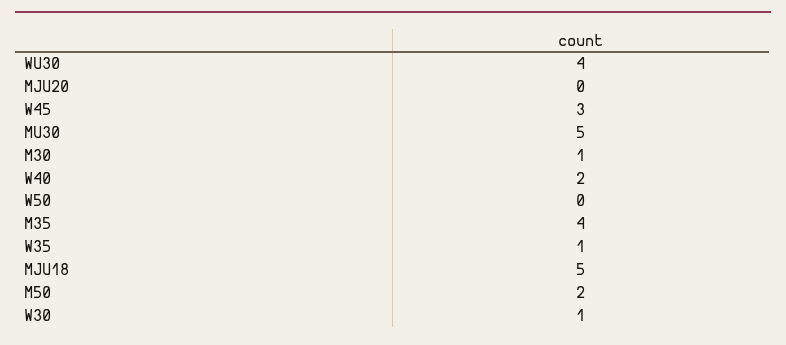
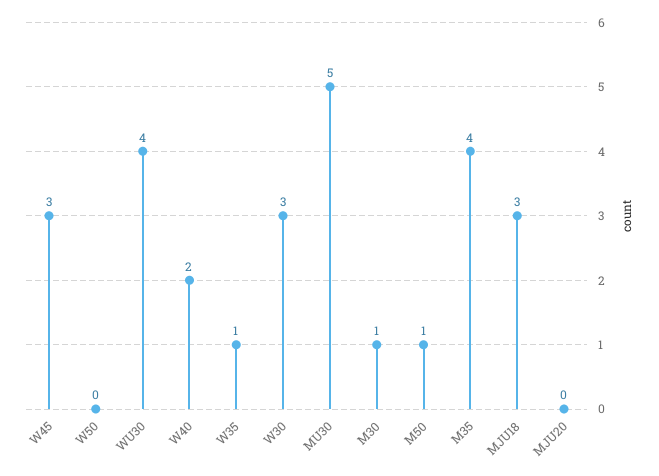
  {
    "WU30": 4,
    "MJU20": 0,
    "W45": 3,
    "MU30": 5,
    "M30": 1,
    "W40": 2,
    "W50": 0,
    "M35": 4,
    "W35": 1,
-   "MJU18": 5,
+   "MJU18": 3,
-   "M50": 2,
+   "M50": 1,
-   "W30": 1
+   "W30": 3
  }

